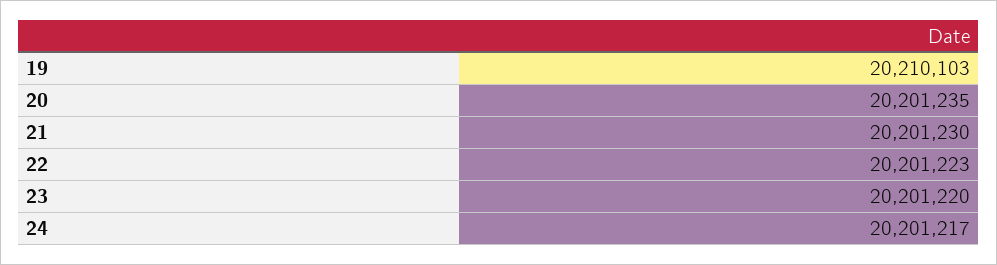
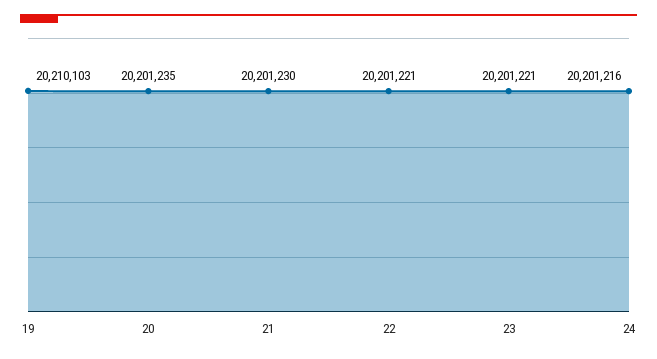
  {
    "19": 20210103,
    "20": 20201235,
    "21": 20201230,
-   "22": 20201223,
+   "22": 20201221,
-   "23": 20201220,
+   "23": 20201221,
-   "24": 20201217
+   "24": 20201216
  }

